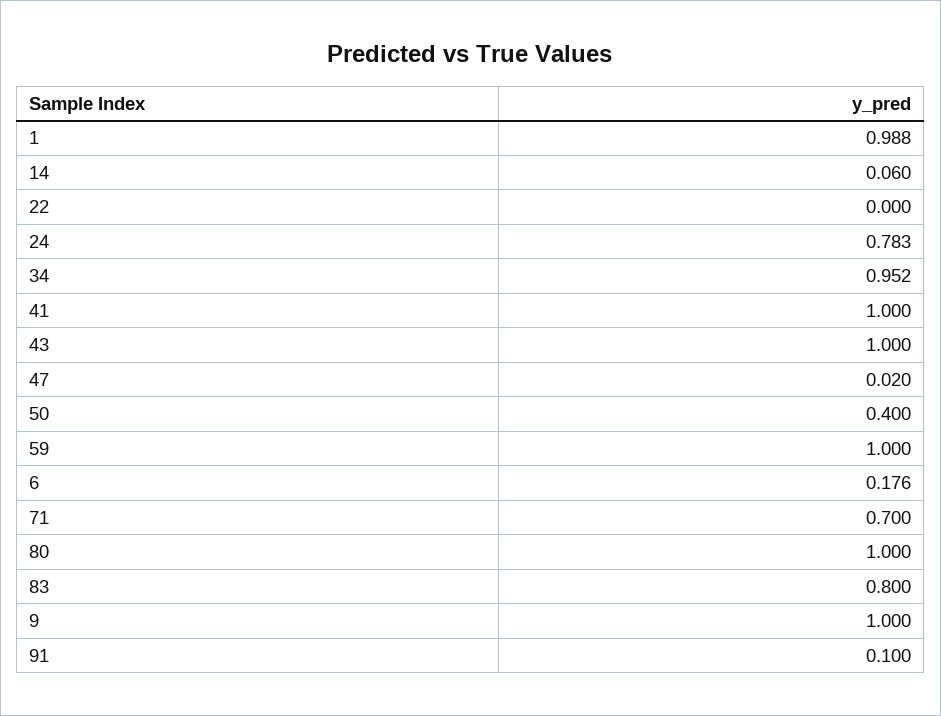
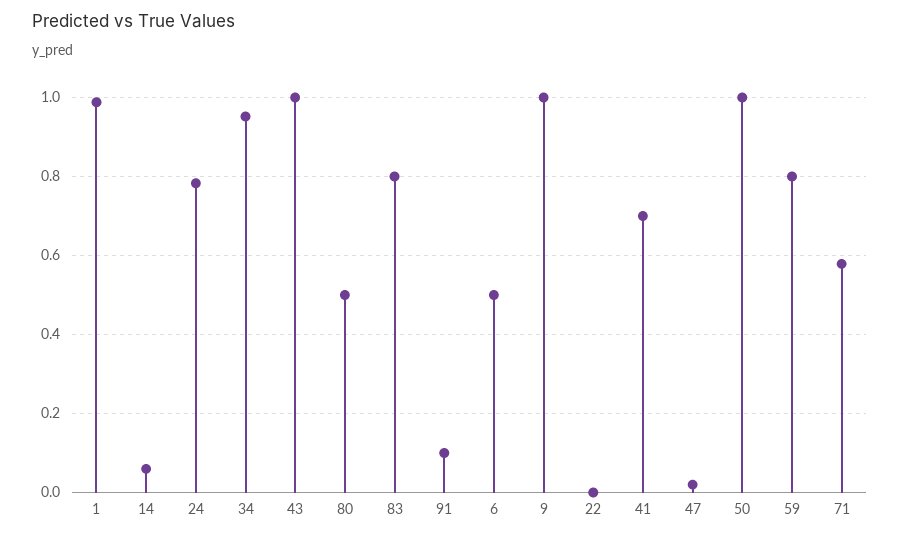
  {
    "1": 0.988,
    "14": 0.06,
    "22": 0,
    "24": 0.783,
    "34": 0.952,
-   "41": 1,
+   "41": 0.7,
    "43": 1,
    "47": 0.02,
-   "50": 0.4,
+   "50": 1,
-   "59": 1,
+   "59": 0.8,
-   "6": 0.176,
+   "6": 0.5,
-   "71": 0.7,
+   "71": 0.58,
-   "80": 1,
+   "80": 0.5,
    "83": 0.8,
    "9": 1,
    "91": 0.1
  }

